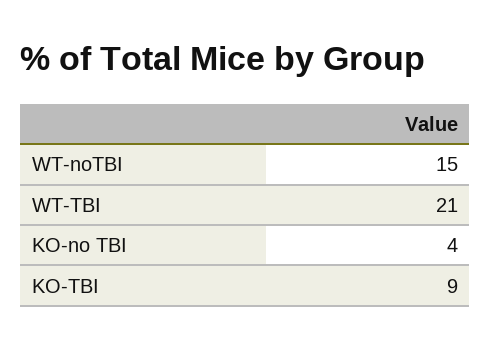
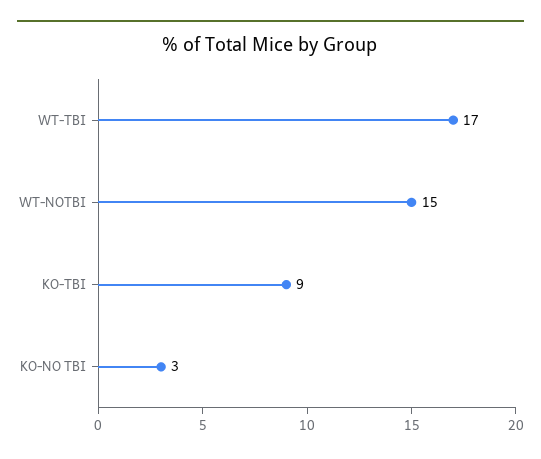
  {
    "WT-noTBI": 15,
-   "WT-TBI": 21,
+   "WT-TBI": 17,
-   "KO-no TBI": 4,
+   "KO-no TBI": 3,
    "KO-TBI": 9
  }

